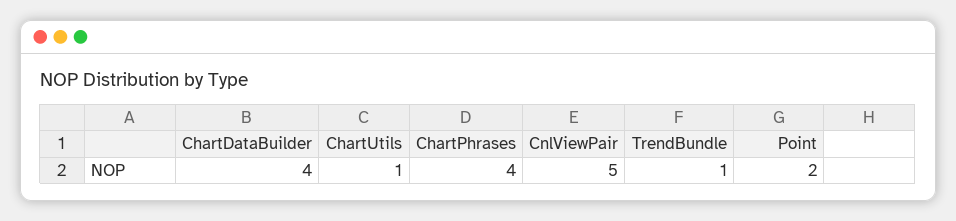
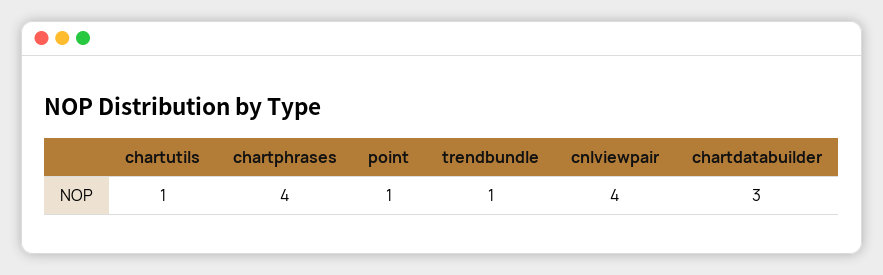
  {
-   "ChartDataBuilder": 4,
+   "ChartDataBuilder": 3,
    "ChartUtils": 1,
    "ChartPhrases": 4,
-   "CnlViewPair": 5,
+   "CnlViewPair": 4,
    "TrendBundle": 1,
-   "Point": 2
+   "Point": 1
  }

